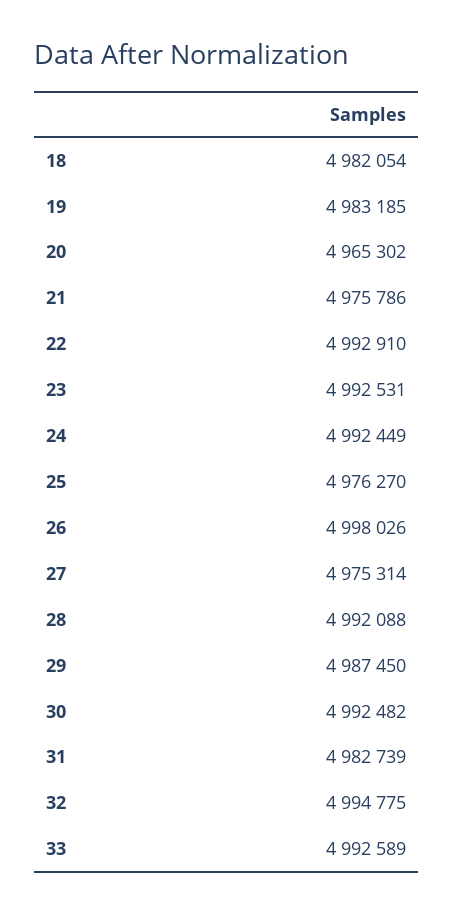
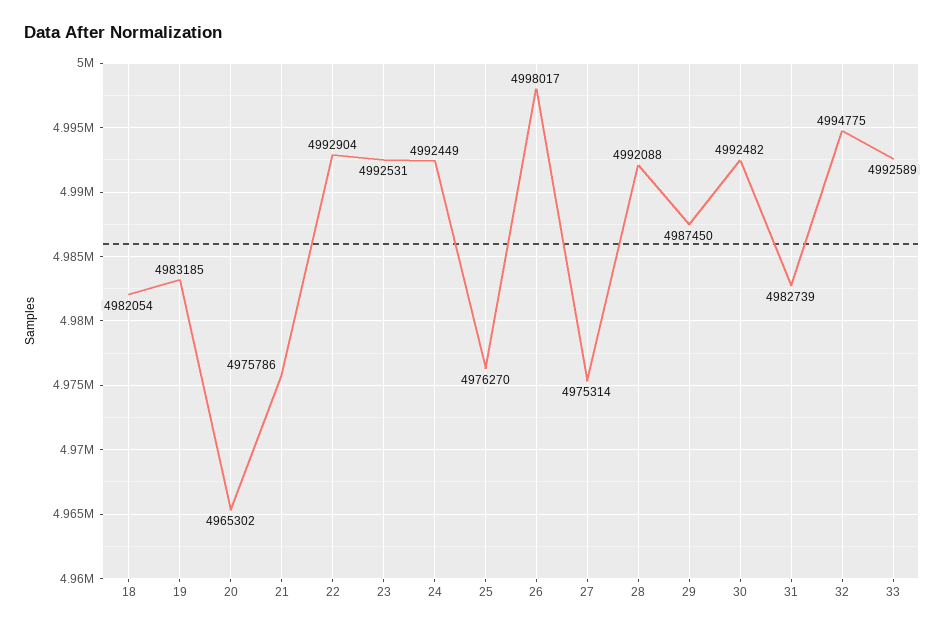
  {
    "18": 4982054,
    "19": 4983185,
    "20": 4965302,
    "21": 4975786,
-   "22": 4992910,
+   "22": 4992904,
    "23": 4992531,
    "24": 4992449,
    "25": 4976270,
-   "26": 4998026,
+   "26": 4998017,
    "27": 4975314,
    "28": 4992088,
    "29": 4987450,
    "30": 4992482,
    "31": 4982739,
    "32": 4994775,
    "33": 4992589
  }

